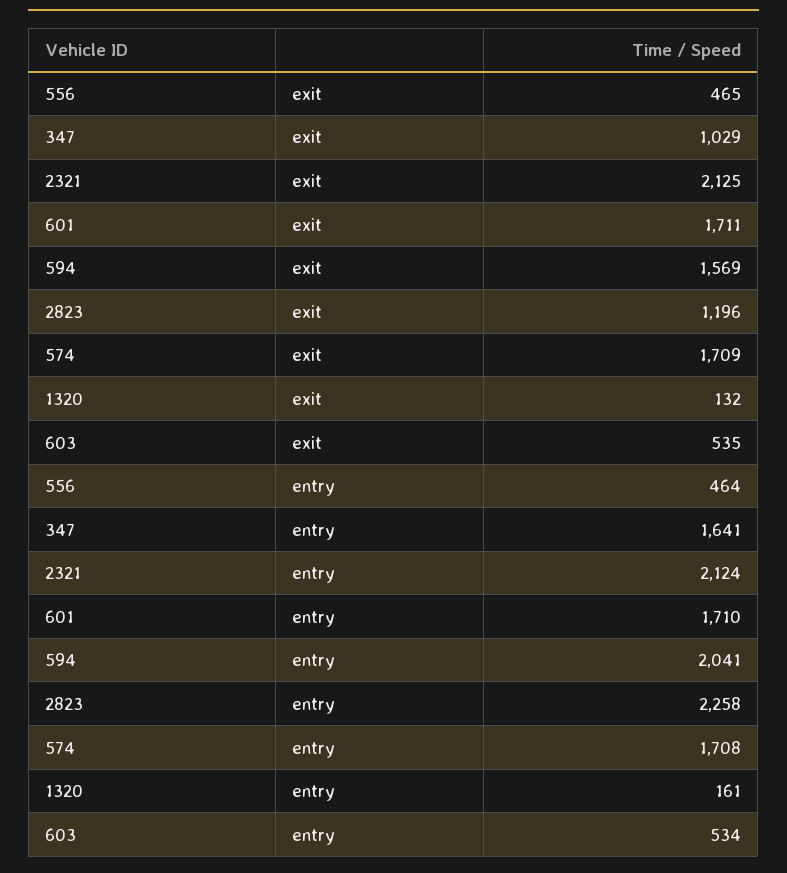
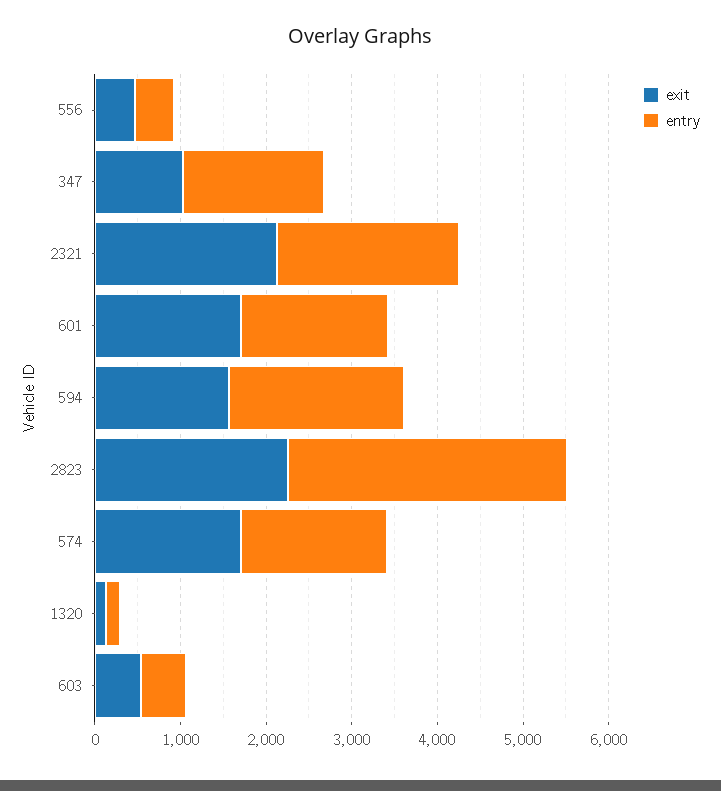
  {
    "exit": {
      "556": 465,
      "347": 1029,
      "2321": 2125,
      "601": 1711,
      "594": 1569,
-     "2823": 1196,
+     "2823": 2200,
      "574": 1709,
      "1320": 132,
      "603": 535
    },
    "entry": {
      "556": 464,
      "347": 1641,
      "2321": 2124,
      "601": 1710,
      "594": 2041,
-     "2823": 2258,
+     "2823": 3200,
      "574": 1708,
      "1320": 161,
      "603": 534
    }
  }

